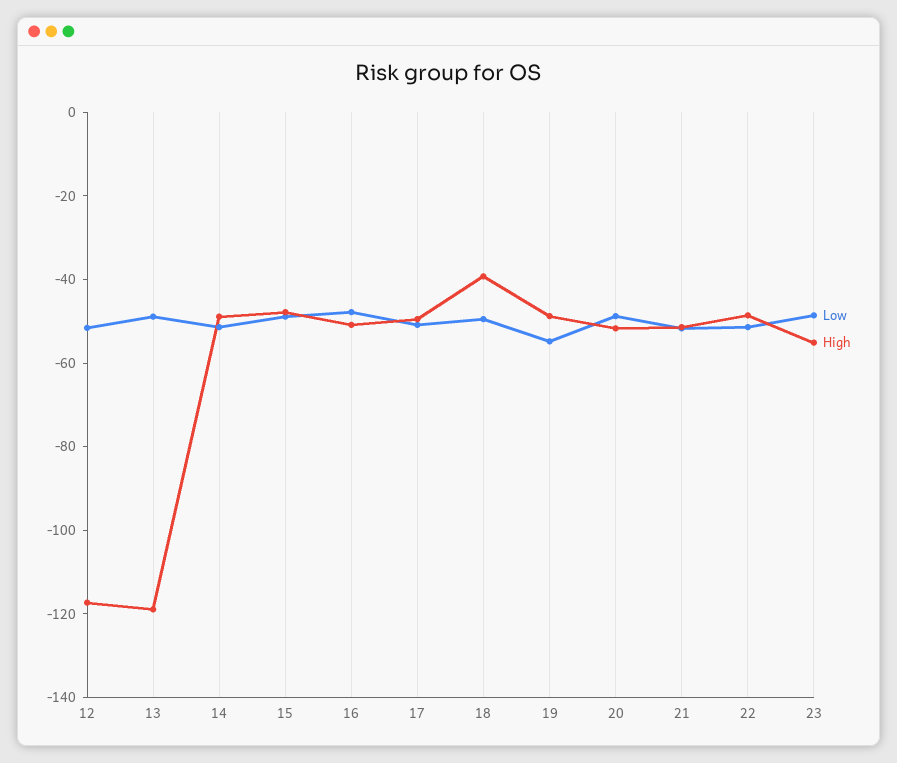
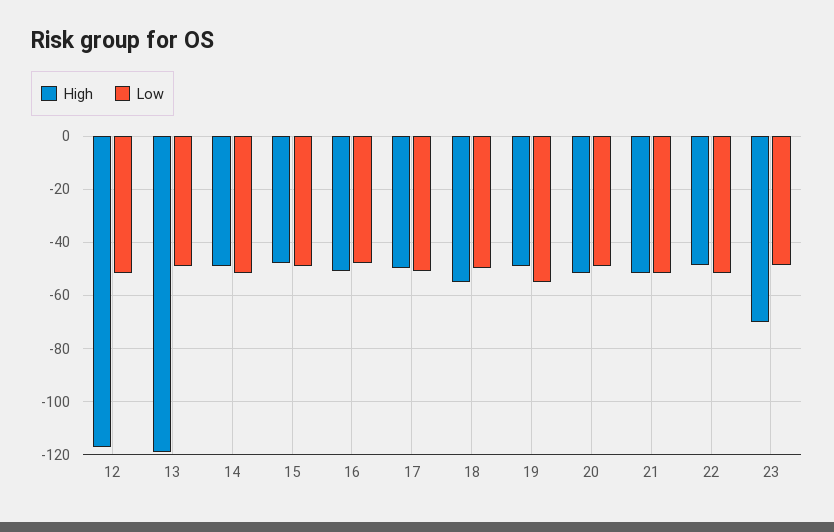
  {
    "Low": {
      "12": -52.5,
      "13": -50,
      "14": -52.5,
      "15": -50,
      "16": -47.5,
      "17": -50,
      "18": -50,
      "19": -55,
      "20": -50,
      "21": -52.5,
      "22": -52.5,
      "23": -47.5
    },
    "High": {
      "12": -117.5,
      "13": -120,
      "14": -50,
      "15": -47.5,
      "16": -50,
      "17": -50,
-     "18": -40,
+     "18": -55,
      "19": -50,
      "20": -52.5,
      "21": -52.5,
      "22": -47.5,
-     "23": -55
+     "23": -70
    }
  }

